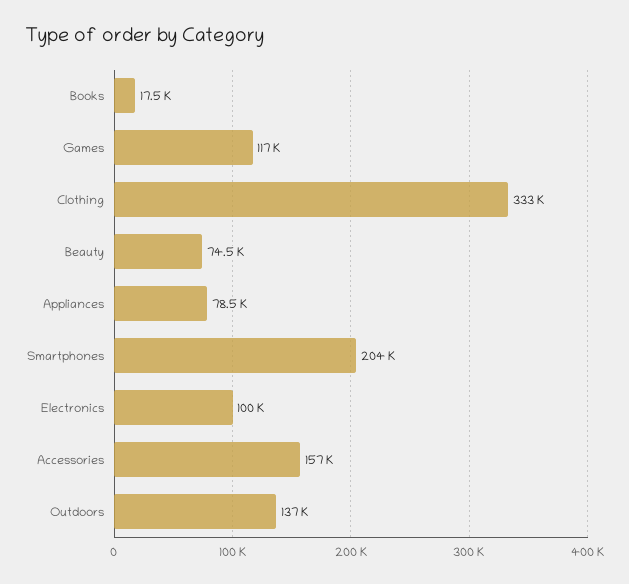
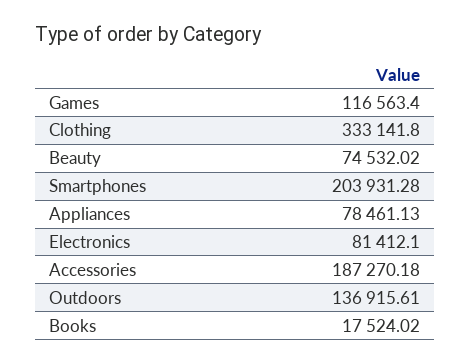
  {
    "Books": 17524.02,
    "Games": 116563.4,
    "Clothing": 333141.8,
    "Beauty": 74532.02,
    "Appliances": 78461.13,
    "Smartphones": 203931.28,
-   "Electronics": 100000,
+   "Electronics": 81412.1,
-   "Accessories": 157000,
+   "Accessories": 187270.18,
    "Outdoors": 136915.61
  }

